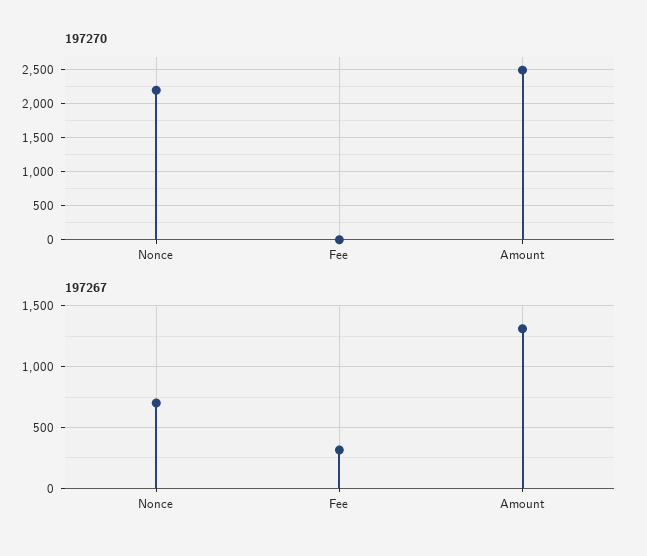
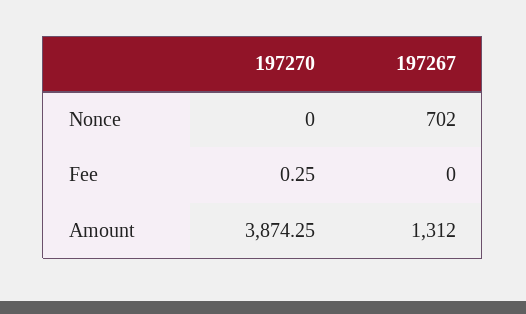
  {
    "197270": {
-     "Nonce": 2200,
+     "Nonce": 0,
      "Fee": 0.25,
-     "Amount": 2500
+     "Amount": 3874.25
    },
    "197267": {
      "Nonce": 702,
-     "Fee": 300,
+     "Fee": 0,
      "Amount": 1312
    }
  }

